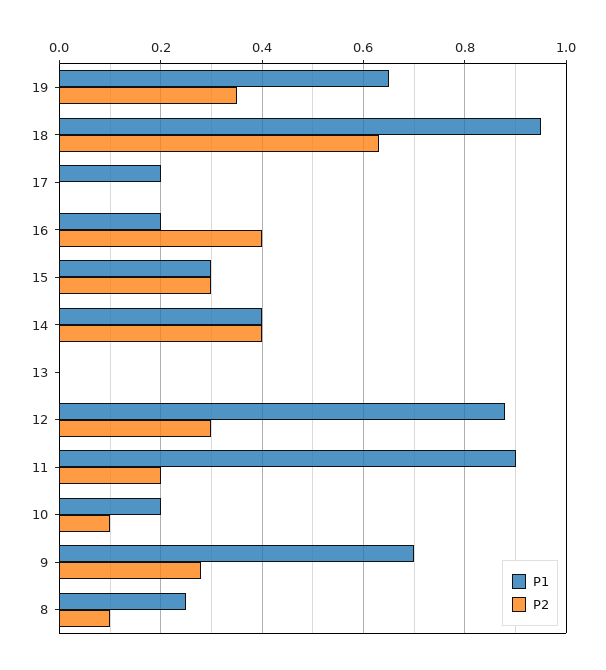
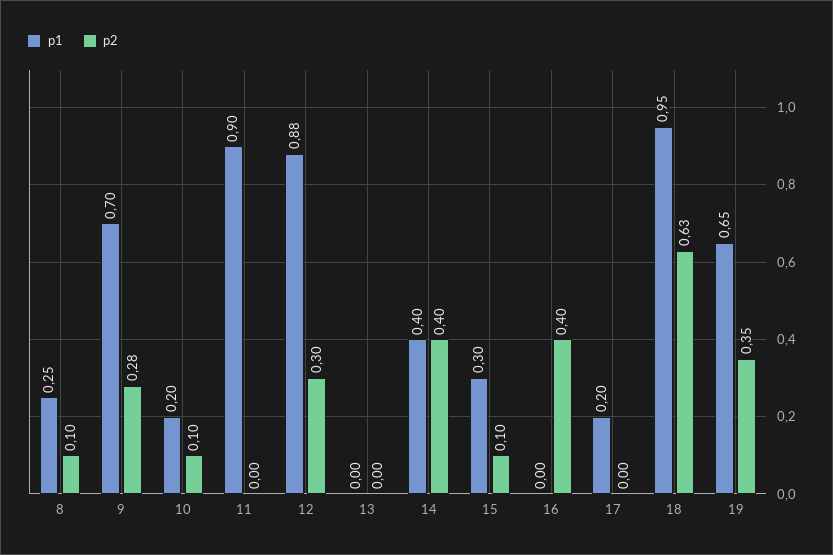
  {
    "P1": {
      "19": 0.65,
      "18": 0.95,
      "17": 0.2,
-     "16": 0.2,
+     "16": 0,
      "15": 0.3,
      "14": 0.4,
      "13": 0,
      "12": 0.88,
      "11": 0.9,
      "10": 0.2,
      "9": 0.7,
      "8": 0.25
    },
    "P2": {
      "19": 0.35,
      "18": 0.63,
      "17": 0,
      "16": 0.4,
-     "15": 0.3,
+     "15": 0.1,
      "14": 0.4,
      "13": 0,
      "12": 0.3,
-     "11": 0.2,
+     "11": 0,
      "10": 0.1,
      "9": 0.28,
      "8": 0.1
    }
  }

